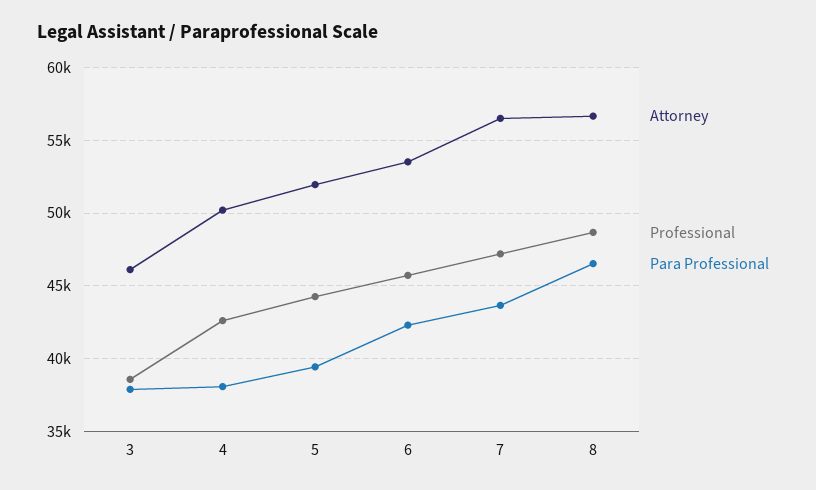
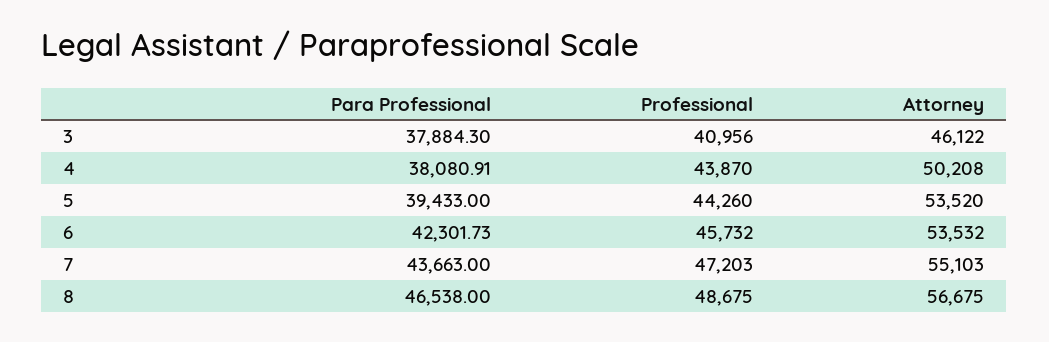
  {
    "Attorney": {
      "3": 46122,
      "4": 50208,
-     "5": 52000,
+     "5": 53520,
      "6": 53532,
-     "7": 56500,
+     "7": 55103,
      "8": 56675
    },
    "Professional": {
-     "3": 38500,
+     "3": 40956,
-     "4": 42500,
+     "4": 43870,
      "5": 44260,
      "6": 45732,
      "7": 47203,
      "8": 48675
    },
    "Para Professional": {
      "3": 37884.3,
      "4": 38080.91,
      "5": 39433,
      "6": 42301.73,
      "7": 43663,
      "8": 46538
    }
  }

